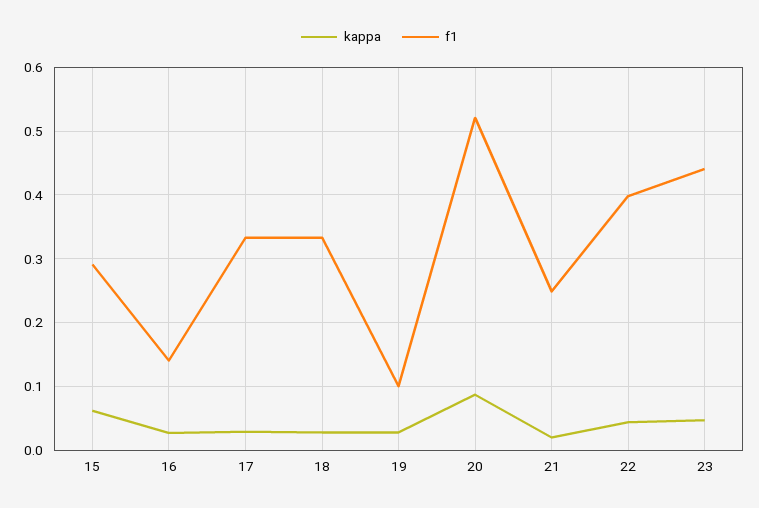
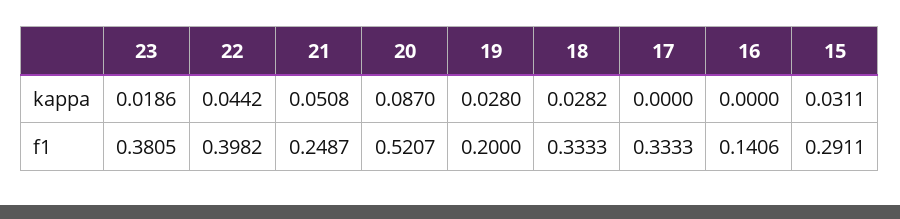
  {
    "kappa": {
-     "15": 0.06,
+     "15": 0.0311,
-     "16": 0.03,
+     "16": 0,
-     "17": 0.03,
+     "17": 0,
      "18": 0.0282,
      "19": 0.028,
      "20": 0.087,
-     "21": 0.02,
+     "21": 0.0508,
      "22": 0.0442,
-     "23": 0.05
+     "23": 0.0186
    },
    "f1": {
      "15": 0.2911,
      "16": 0.1406,
      "17": 0.3333,
      "18": 0.3333,
-     "19": 0.1,
+     "19": 0.2,
      "20": 0.5207,
      "21": 0.2487,
      "22": 0.3982,
-     "23": 0.44
+     "23": 0.3805
    }
  }

